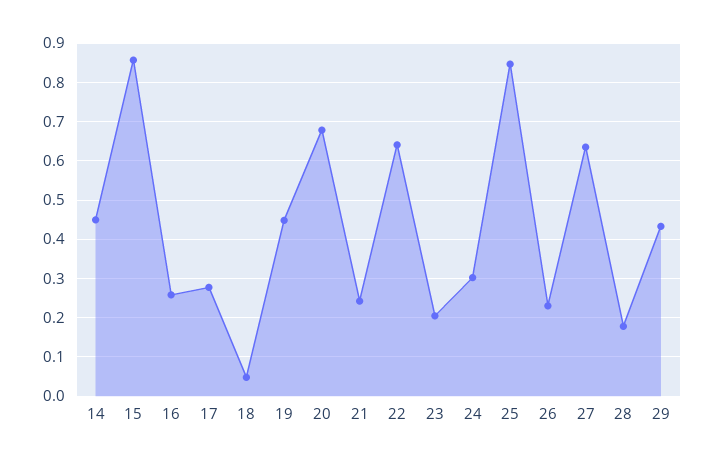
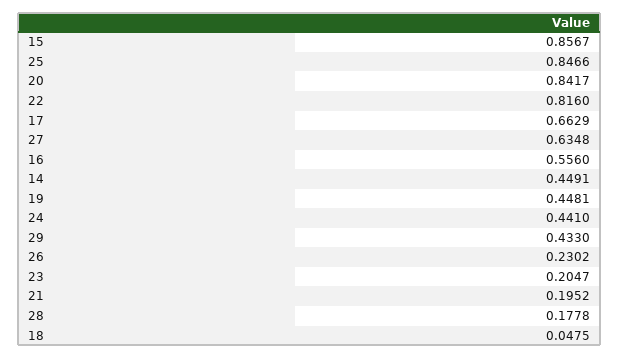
  {
    "14": 0.4491,
    "15": 0.8567,
-   "16": 0.26,
+   "16": 0.556,
-   "17": 0.28,
+   "17": 0.6629,
    "18": 0.0475,
    "19": 0.4481,
-   "20": 0.68,
+   "20": 0.8417,
-   "21": 0.24,
+   "21": 0.1952,
-   "22": 0.64,
+   "22": 0.816,
    "23": 0.2047,
-   "24": 0.3,
+   "24": 0.441,
    "25": 0.8466,
    "26": 0.2302,
    "27": 0.6348,
    "28": 0.1778,
    "29": 0.433
  }

